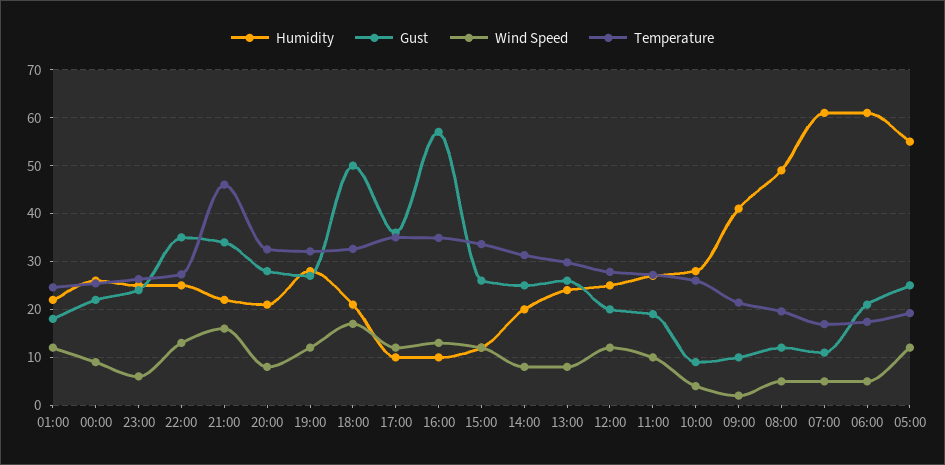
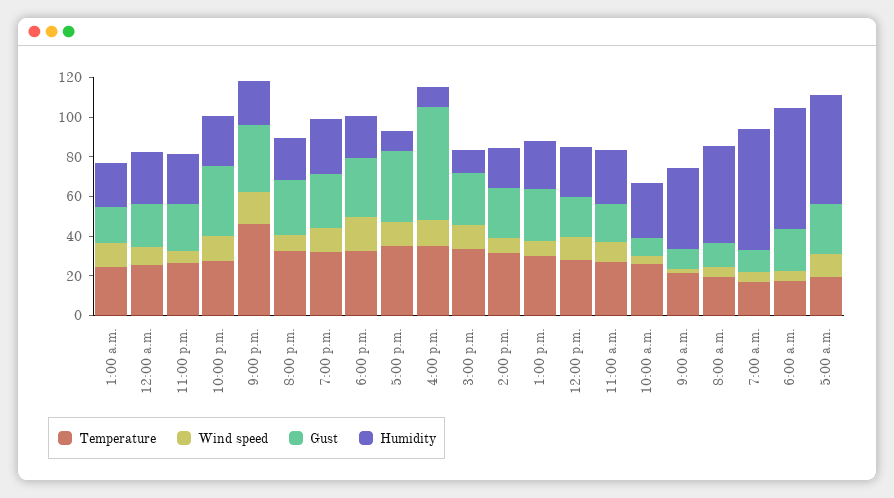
  {
    "Humidity": {
      "01:00": 22,
      "00:00": 26,
      "23:00": 26,
      "22:00": 26,
      "21:00": 22,
      "20:00": 22,
      "19:00": 28,
      "18:00": 22,
      "17:00": 10,
      "16:00": 10,
      "15:00": 12,
      "14:00": 20,
      "13:00": 24,
      "12:00": 26,
      "11:00": 28,
      "10:00": 28,
      "09:00": 42,
      "08:00": 50,
      "07:00": 62,
      "06:00": 62,
      "05:00": 56
    },
    "Gust": {
      "01:00": 18,
      "00:00": 22,
      "23:00": 24,
      "22:00": 36,
      "21:00": 34,
      "20:00": 28,
      "19:00": 28,
-     "18:00": 50,
+     "18:00": 30,
      "17:00": 36,
      "16:00": 58,
      "15:00": 26,
      "14:00": 26,
      "13:00": 26,
      "12:00": 20,
      "11:00": 20,
      "10:00": 10,
      "09:00": 10,
      "08:00": 12,
      "07:00": 12,
      "06:00": 22,
      "05:00": 26
    },
    "Wind Speed": {
      "01:00": 12,
      "00:00": 10,
      "23:00": 6,
      "22:00": 14,
      "21:00": 16,
      "20:00": 8,
      "19:00": 12,
      "18:00": 18,
      "17:00": 12,
      "16:00": 14,
      "15:00": 12,
      "14:00": 8,
      "13:00": 8,
      "12:00": 12,
      "11:00": 10,
      "10:00": 4,
      "09:00": 2,
      "08:00": 6,
      "07:00": 6,
      "06:00": 6,
      "05:00": 12
    },
    "Temperature": {
      "01:00": 24,
      "00:00": 26,
      "23:00": 26,
      "22:00": 28,
      "21:00": 46,
      "20:00": 32,
      "19:00": 32,
      "18:00": 32,
      "17:00": 36,
      "16:00": 34,
      "15:00": 34,
      "14:00": 32,
      "13:00": 30,
      "12:00": 28,
      "11:00": 28,
      "10:00": 26,
      "09:00": 22,
      "08:00": 20,
      "07:00": 16,
      "06:00": 18,
      "05:00": 20
    }
  }

